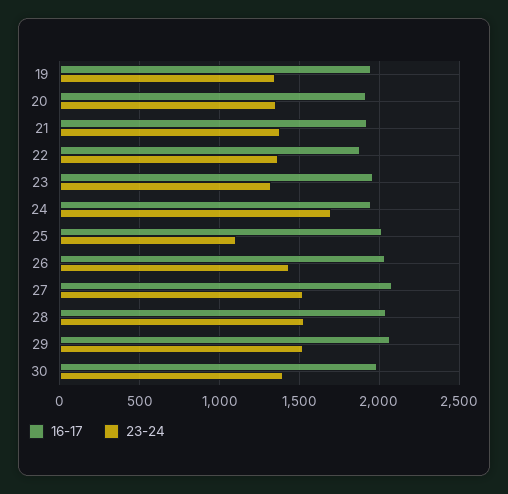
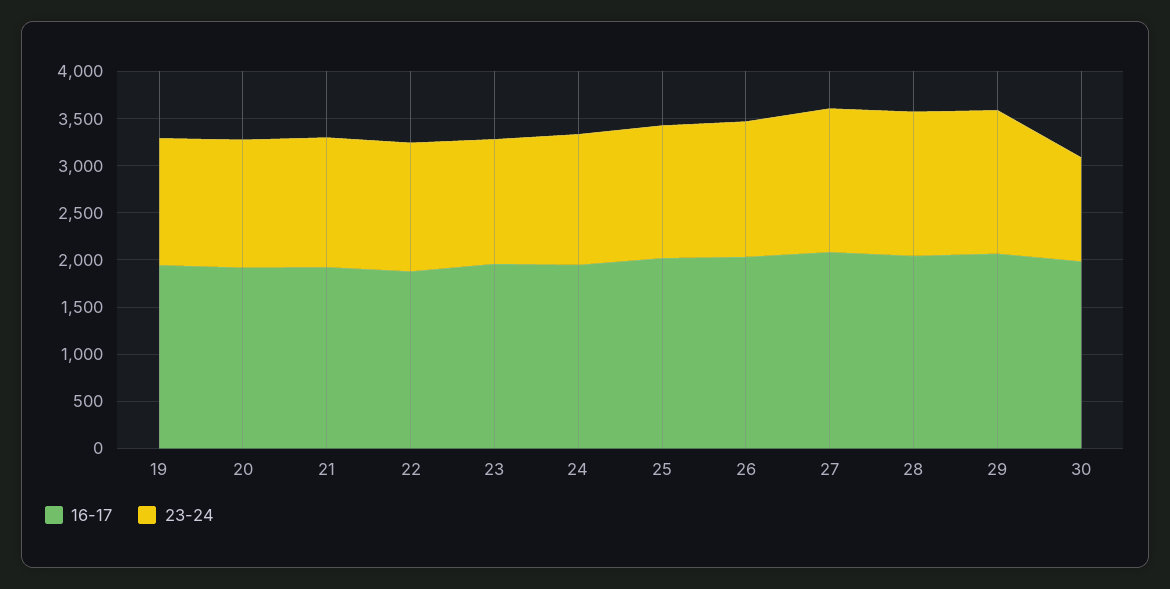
  {
    "16-17": {
      "19": 1950,
      "20": 1900,
      "21": 1900,
      "22": 1900,
      "23": 1950,
      "24": 1950,
      "25": 2000,
      "26": 2050,
      "27": 2100,
      "28": 2050,
      "29": 2050,
      "30": 2000
    },
    "23-24": {
      "19": 1350,
      "20": 1350,
      "21": 1350,
      "22": 1350,
      "23": 1300,
-     "24": 1700,
+     "24": 1400,
-     "25": 1100,
+     "25": 1400,
      "26": 1450,
      "27": 1500,
      "28": 1550,
      "29": 1500,
-     "30": 1400
+     "30": 1100
    }
  }

